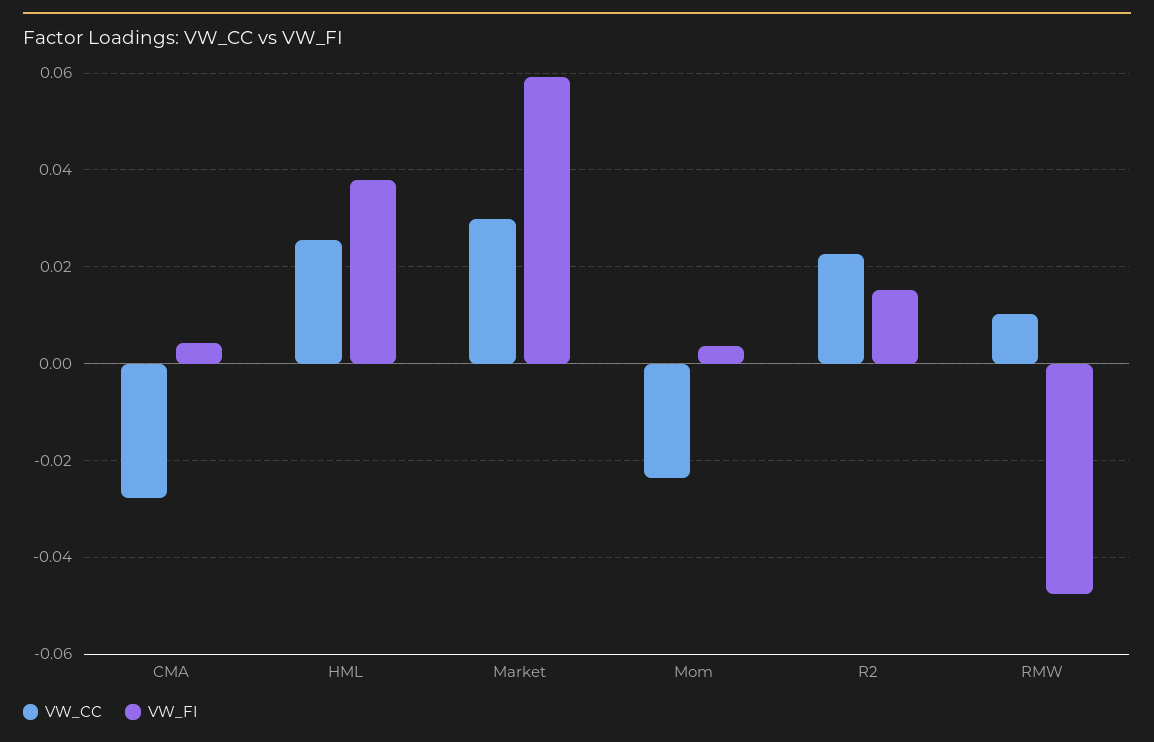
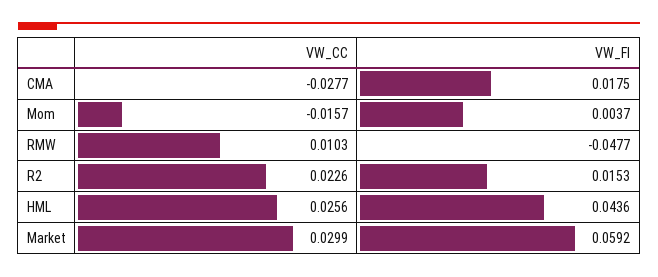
  {
    "VW_CC": {
      "CMA": -0.0277,
      "HML": 0.0256,
      "Market": 0.0299,
-     "Mom": -0.024,
+     "Mom": -0.0157,
      "R2": 0.0226,
      "RMW": 0.0103
    },
    "VW_FI": {
-     "CMA": 0.004,
+     "CMA": 0.0175,
-     "HML": 0.038,
+     "HML": 0.0436,
      "Market": 0.0592,
      "Mom": 0.0037,
      "R2": 0.0153,
      "RMW": -0.0477
    }
  }

